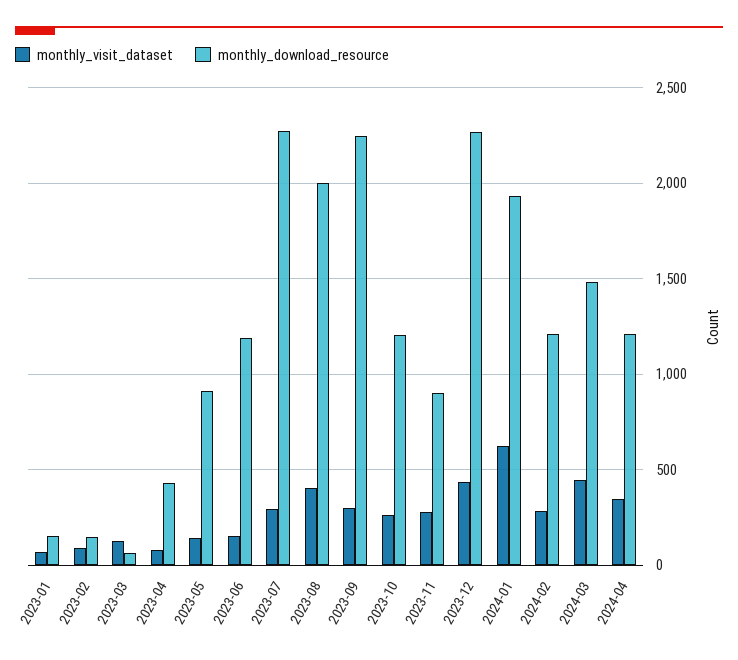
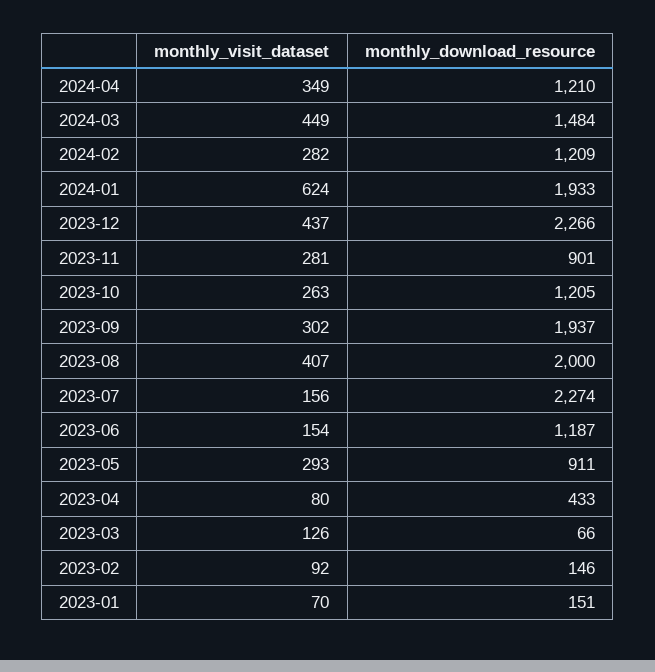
  {
    "monthly_visit_dataset": {
      "2023-01": 70,
      "2023-02": 92,
      "2023-03": 126,
      "2023-04": 80,
-     "2023-05": 150,
+     "2023-05": 293,
      "2023-06": 154,
-     "2023-07": 300,
+     "2023-07": 156,
      "2023-08": 407,
      "2023-09": 302,
      "2023-10": 263,
      "2023-11": 281,
      "2023-12": 437,
      "2024-01": 624,
      "2024-02": 282,
      "2024-03": 449,
      "2024-04": 349
    },
    "monthly_download_resource": {
      "2023-01": 151,
      "2023-02": 146,
      "2023-03": 66,
      "2023-04": 433,
      "2023-05": 911,
      "2023-06": 1187,
      "2023-07": 2274,
      "2023-08": 2000,
-     "2023-09": 2250,
+     "2023-09": 1937,
      "2023-10": 1205,
      "2023-11": 901,
      "2023-12": 2266,
      "2024-01": 1933,
      "2024-02": 1209,
      "2024-03": 1484,
      "2024-04": 1210
    }
  }

